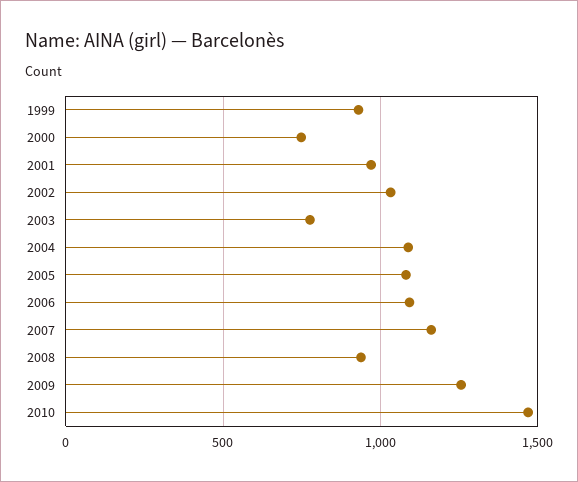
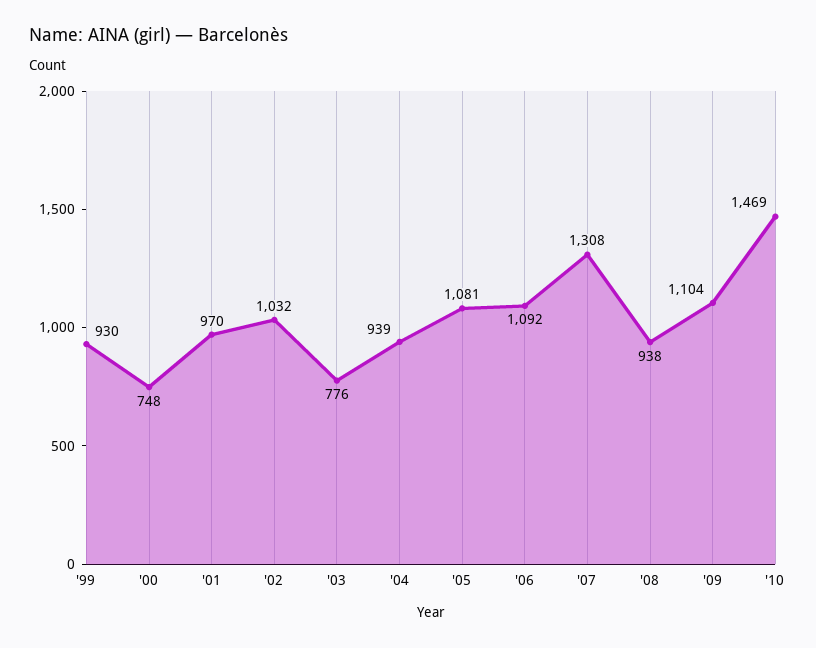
  {
    "1999": 930,
    "2000": 748,
    "2001": 970,
    "2002": 1032,
    "2003": 776,
-   "2004": 1100,
+   "2004": 939,
    "2005": 1081,
    "2006": 1092,
-   "2007": 1150,
+   "2007": 1308,
    "2008": 938,
-   "2009": 1250,
+   "2009": 1104,
    "2010": 1469
  }

